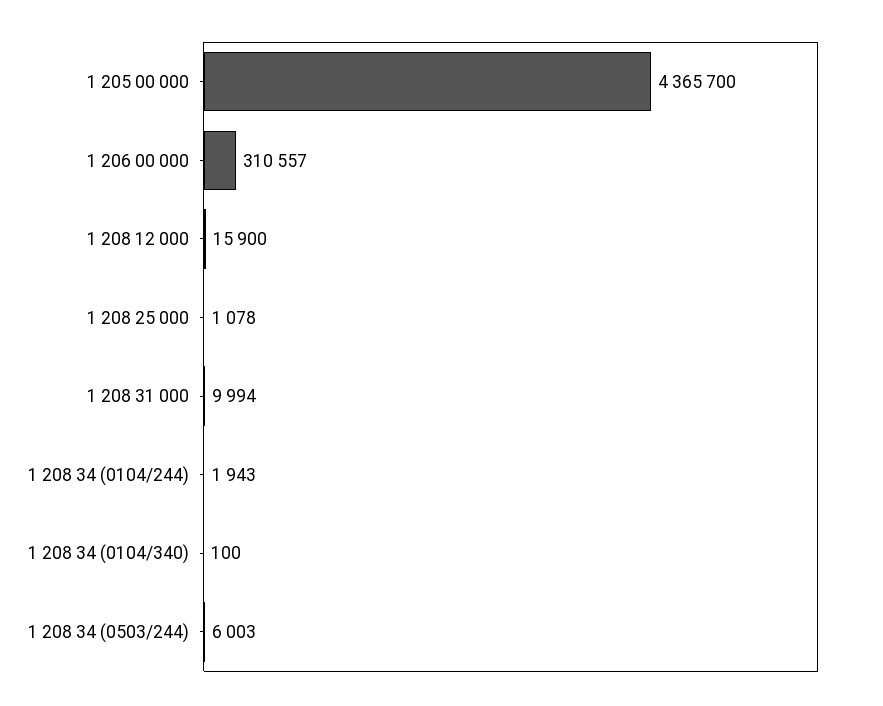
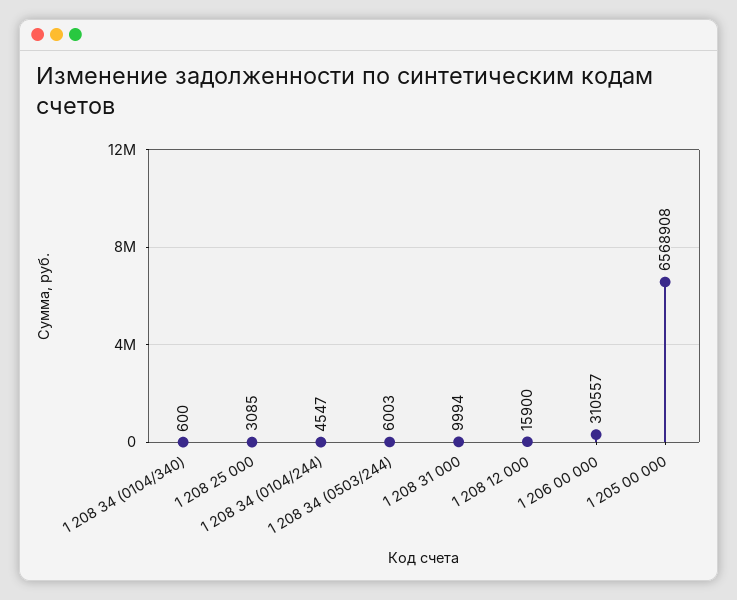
  {
-   "1 205 00 000": 4365700,
+   "1 205 00 000": 6568908,
    "1 206 00 000": 310557,
    "1 208 12 000": 15900,
-   "1 208 25 000": 1078,
+   "1 208 25 000": 3085,
    "1 208 31 000": 9994,
-   "1 208 34 (0104/244)": 1943,
+   "1 208 34 (0104/244)": 4547,
-   "1 208 34 (0104/340)": 100,
+   "1 208 34 (0104/340)": 600,
    "1 208 34 (0503/244)": 6003
  }

